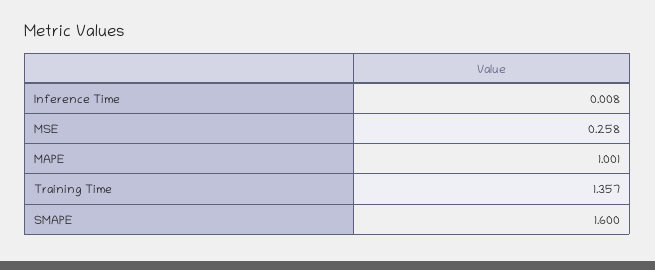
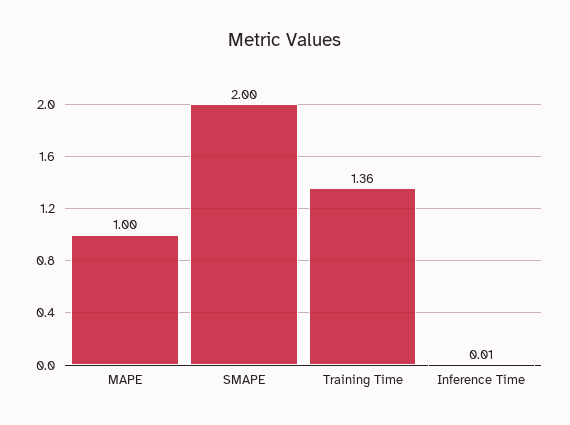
  {
    "Inference Time": 0.008,
-   "MSE": 0.258,
    "MAPE": 1.001,
    "Training Time": 1.357,
-   "SMAPE": 1.6
+   "SMAPE": 2
  }

